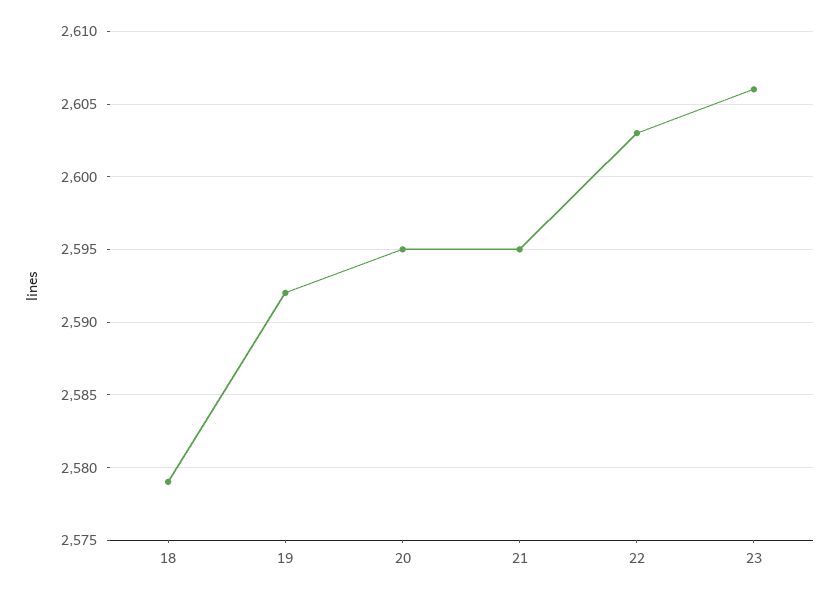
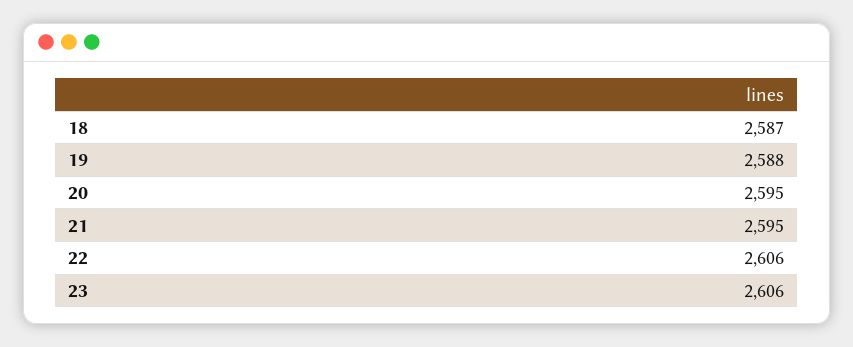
  {
-   "18": 2579,
+   "18": 2587,
-   "19": 2592,
+   "19": 2588,
    "20": 2595,
    "21": 2595,
-   "22": 2603,
+   "22": 2606,
    "23": 2606
  }

